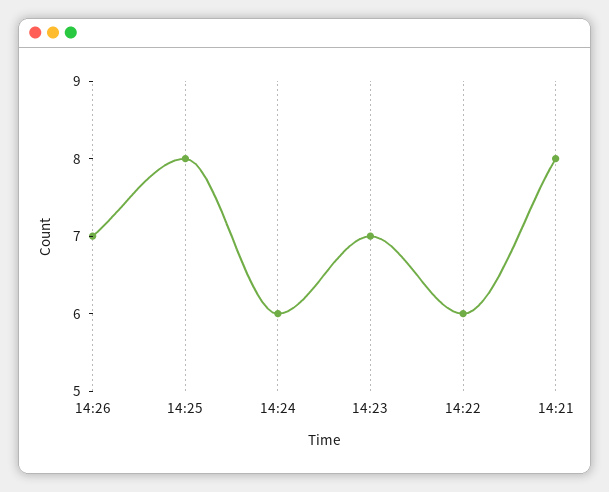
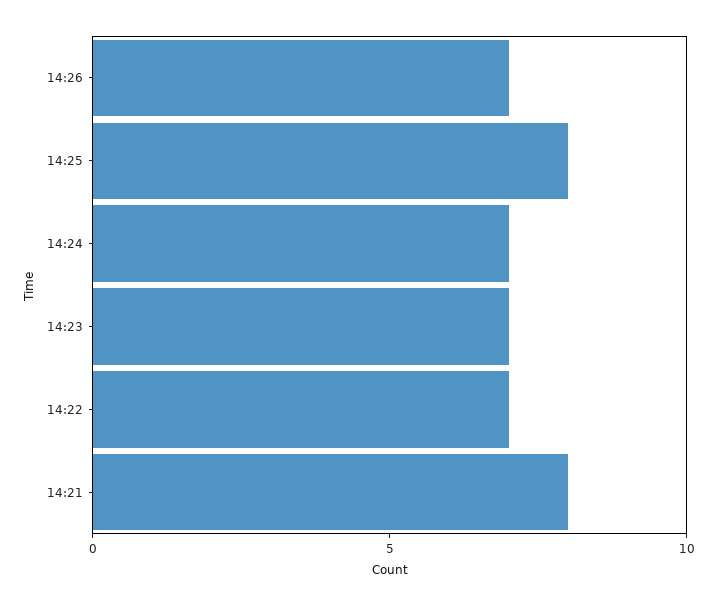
  {
    "14:26": 7,
    "14:25": 8,
-   "14:24": 6,
+   "14:24": 7,
    "14:23": 7,
-   "14:22": 6,
+   "14:22": 7,
    "14:21": 8
  }

